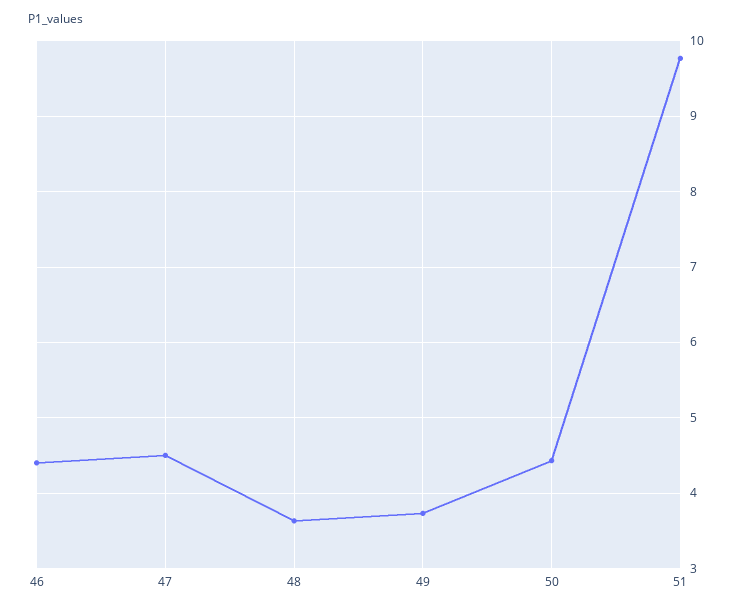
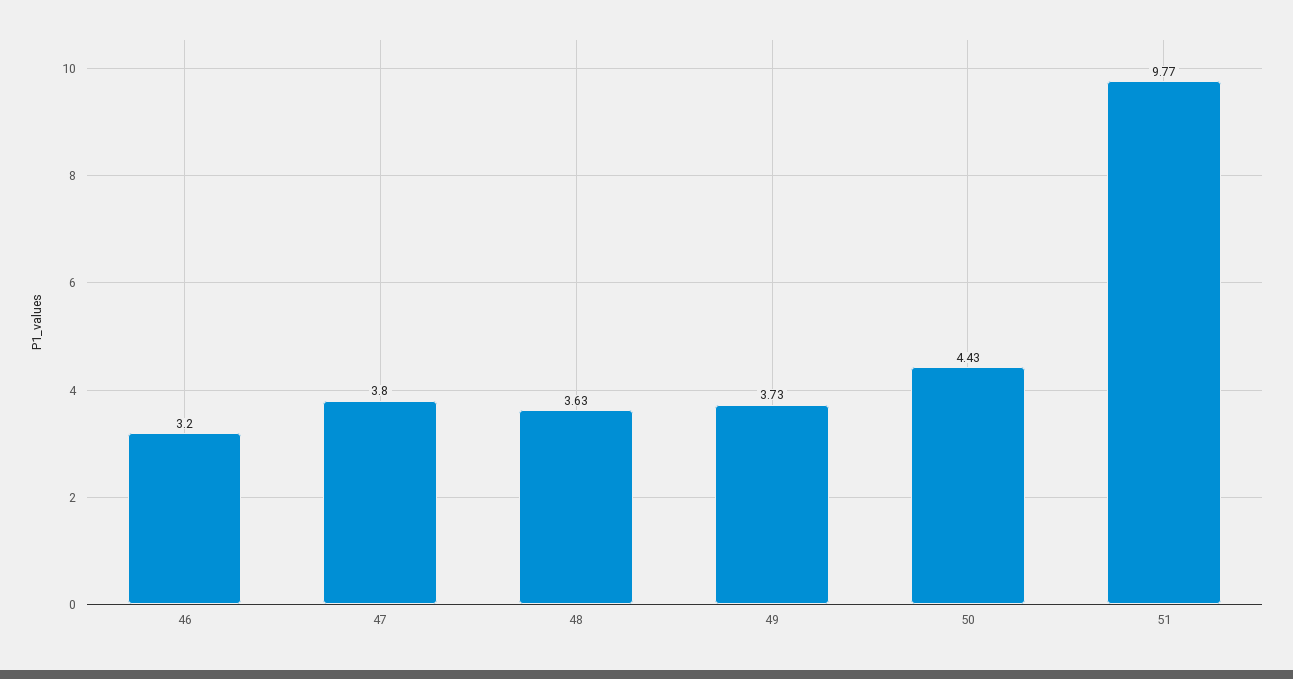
  {
-   "46": 4.4,
+   "46": 3.2,
-   "47": 4.5,
+   "47": 3.8,
    "48": 3.63,
    "49": 3.73,
    "50": 4.43,
    "51": 9.77
  }

